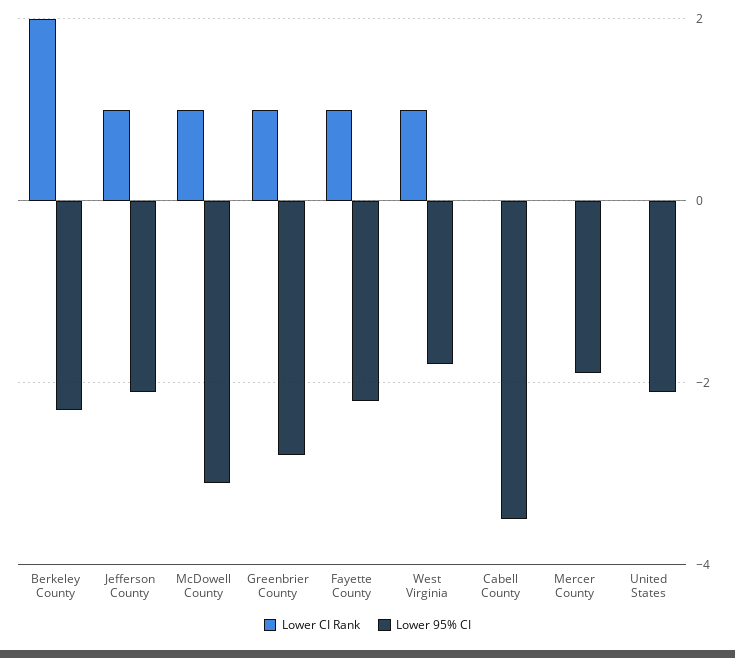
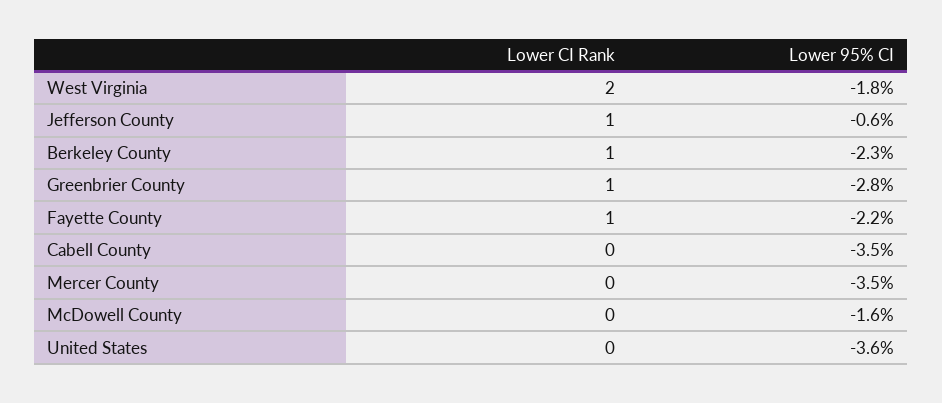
  {
    "Lower CI Rank": {
-     "Berkeley County": 2,
+     "Berkeley County": 1,
      "Jefferson County": 1,
-     "McDowell County": 1,
+     "McDowell County": 0,
      "Greenbrier County": 1,
      "Fayette County": 1,
-     "West Virginia": 1,
+     "West Virginia": 2,
      "Cabell County": 0,
      "Mercer County": 0,
      "United States": 0
    },
    "Lower 95% CI": {
      "Berkeley County": -2.3,
-     "Jefferson County": -2,
+     "Jefferson County": -0.6,
-     "McDowell County": -3,
+     "McDowell County": -1.6,
      "Greenbrier County": -2.8,
      "Fayette County": -2.2,
      "West Virginia": -1.8,
      "Cabell County": -3.5,
-     "Mercer County": -2,
+     "Mercer County": -3.5,
-     "United States": -2
+     "United States": -3.6
    }
  }

